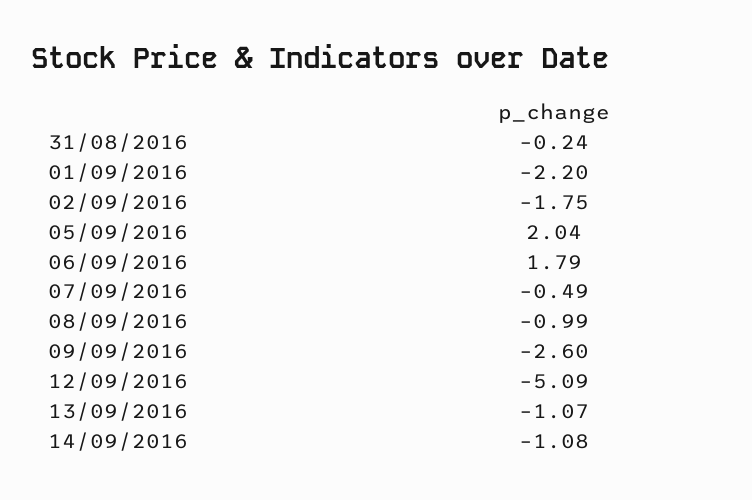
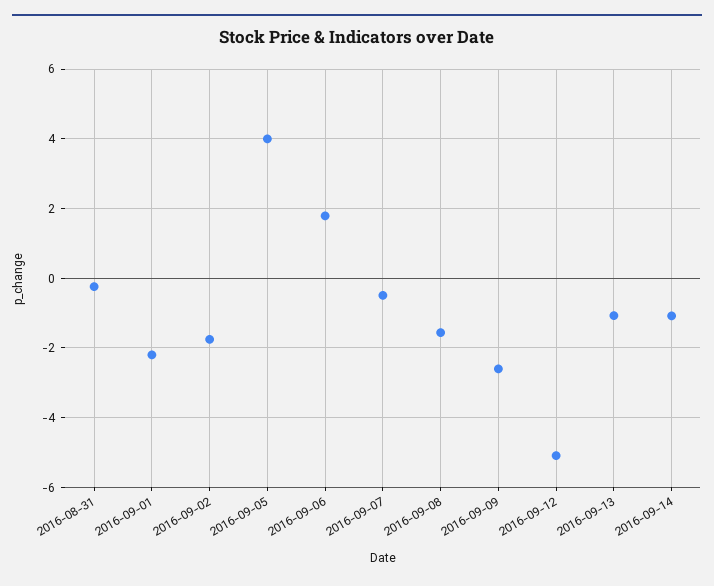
  {
    "31/08/2016": -0.24,
    "01/09/2016": -2.2,
    "02/09/2016": -1.75,
-   "05/09/2016": 2.04,
+   "05/09/2016": 4,
    "06/09/2016": 1.79,
    "07/09/2016": -0.49,
-   "08/09/2016": -0.99,
+   "08/09/2016": -1.6,
    "09/09/2016": -2.6,
    "12/09/2016": -5.09,
    "13/09/2016": -1.07,
    "14/09/2016": -1.08
  }

